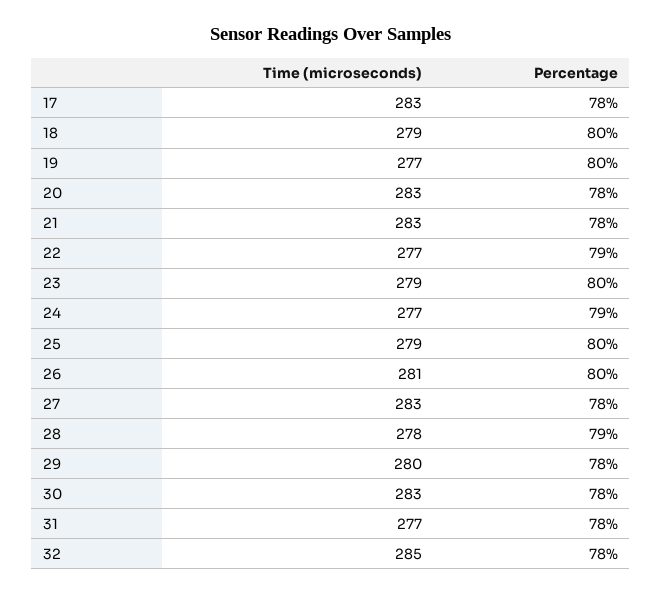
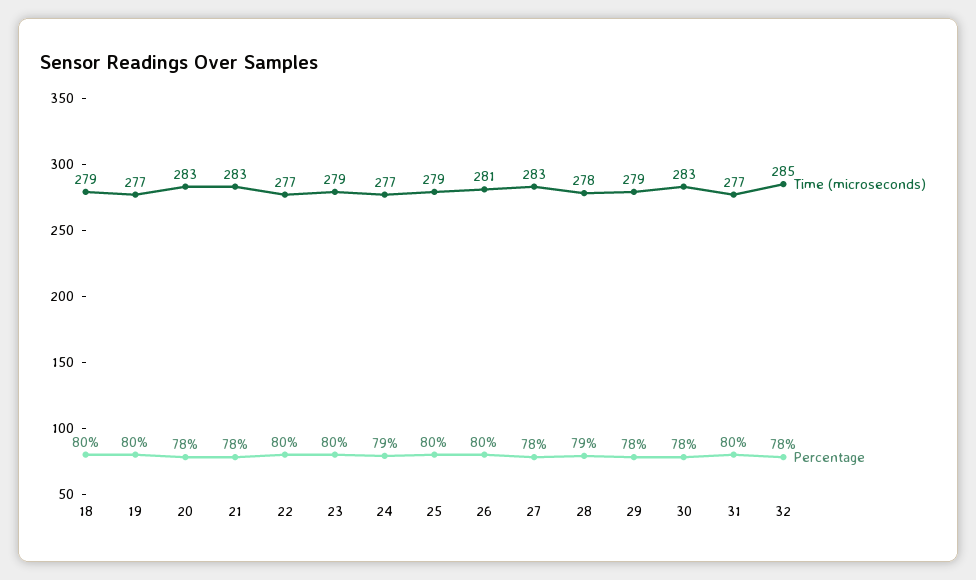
  {
    "Time (microseconds)": {
-     "17": 283,
      "18": 279,
      "19": 277,
      "20": 283,
      "21": 283,
      "22": 277,
      "23": 279,
      "24": 277,
      "25": 279,
      "26": 281,
      "27": 283,
      "28": 278,
-     "29": 280,
+     "29": 279,
      "30": 283,
      "31": 277,
      "32": 285
    },
    "Percentage": {
-     "17": 78,
      "18": 80,
      "19": 80,
      "20": 78,
      "21": 78,
-     "22": 79,
+     "22": 80,
      "23": 80,
      "24": 79,
      "25": 80,
      "26": 80,
      "27": 78,
      "28": 79,
      "29": 78,
      "30": 78,
-     "31": 78,
+     "31": 80,
      "32": 78
    }
  }

